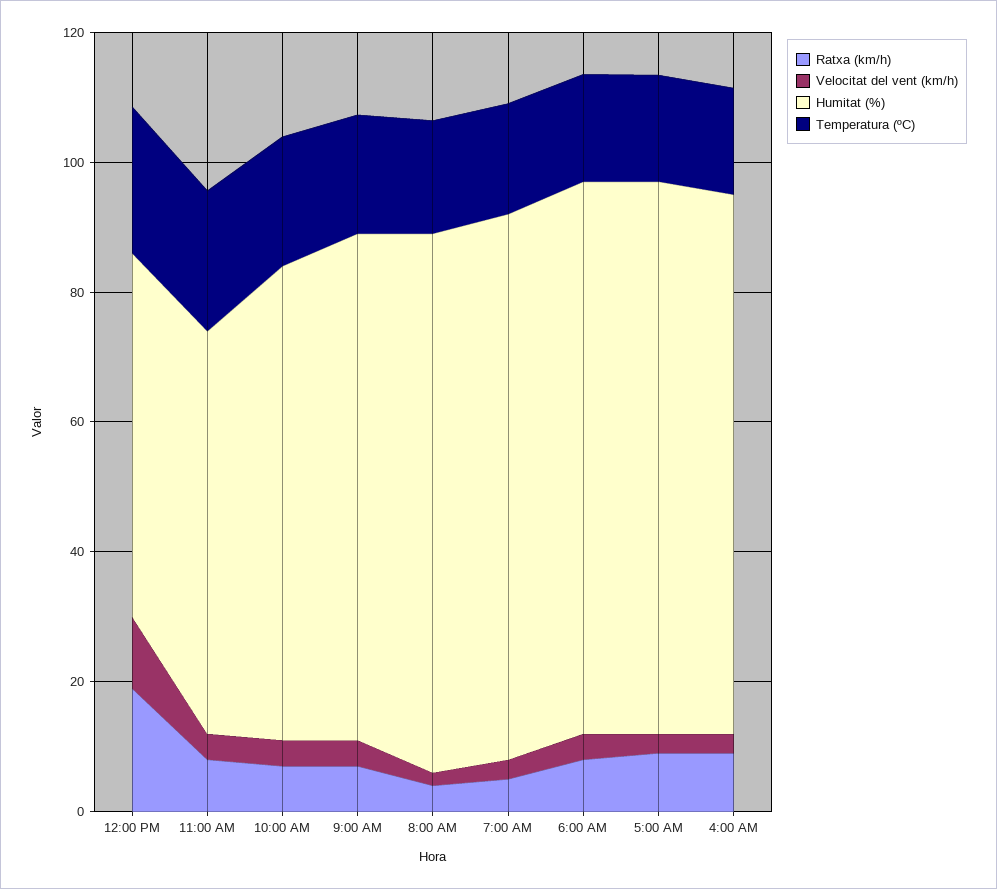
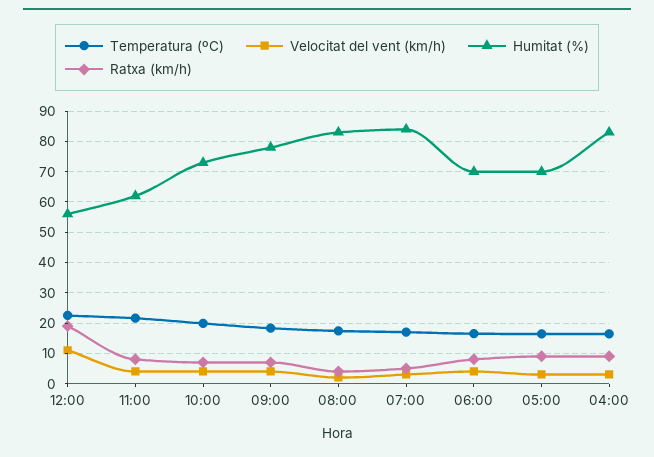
  {
    "Ratxa (km/h)": {
      "12:00 PM": 20,
      "11:00 AM": 8,
      "10:00 AM": 8,
      "9:00 AM": 8,
      "8:00 AM": 4,
      "7:00 AM": 6,
      "6:00 AM": 8,
      "5:00 AM": 10,
      "4:00 AM": 10
    },
    "Velocitat del vent (km/h)": {
      "12:00 PM": 12,
      "11:00 AM": 4,
      "10:00 AM": 4,
      "9:00 AM": 4,
      "8:00 AM": 2,
      "7:00 AM": 4,
      "6:00 AM": 4,
      "5:00 AM": 4,
      "4:00 AM": 4
    },
    "Humitat (%)": {
      "12:00 PM": 56,
      "11:00 AM": 62,
      "10:00 AM": 74,
      "9:00 AM": 78,
      "8:00 AM": 84,
      "7:00 AM": 84,
-     "6:00 AM": 85,
+     "6:00 AM": 70,
-     "5:00 AM": 85,
+     "5:00 AM": 70,
      "4:00 AM": 84
    },
    "Temperatura (ºC)": {
      "12:00 PM": 22,
      "11:00 AM": 22,
      "10:00 AM": 20,
      "9:00 AM": 18,
      "8:00 AM": 18,
      "7:00 AM": 18,
      "6:00 AM": 16,
      "5:00 AM": 16,
      "4:00 AM": 16
    }
  }

